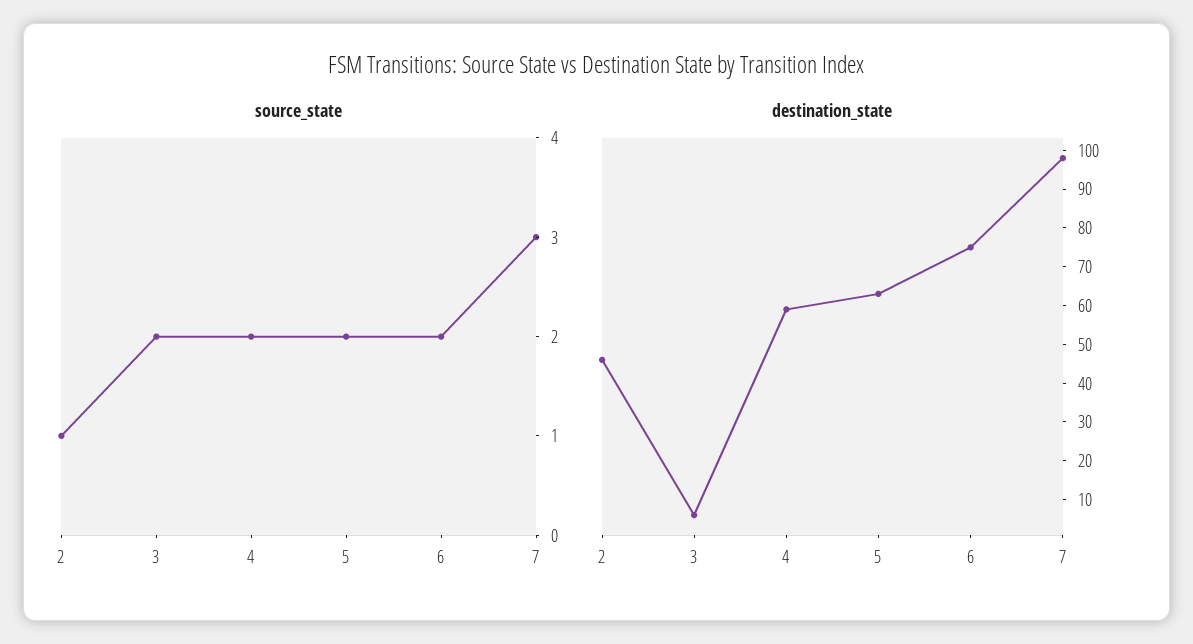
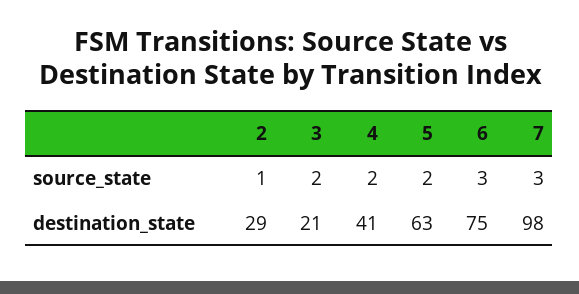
  {
    "source_state": {
      "2": 1,
      "3": 2,
      "4": 2,
      "5": 2,
-     "6": 2,
+     "6": 3,
      "7": 3
    },
    "destination_state": {
-     "2": 45,
+     "2": 29,
-     "3": 5,
+     "3": 21,
-     "4": 60,
+     "4": 41,
      "5": 63,
      "6": 75,
      "7": 98
    }
  }

